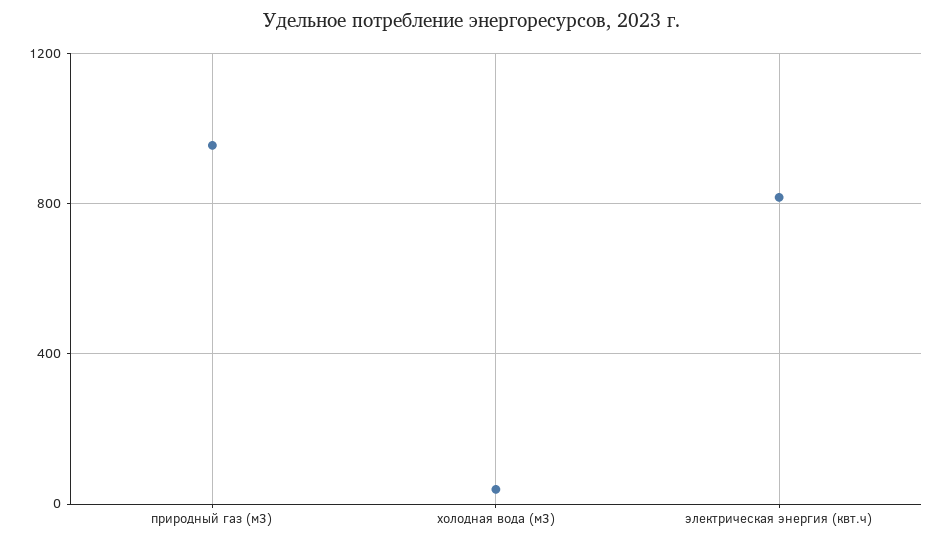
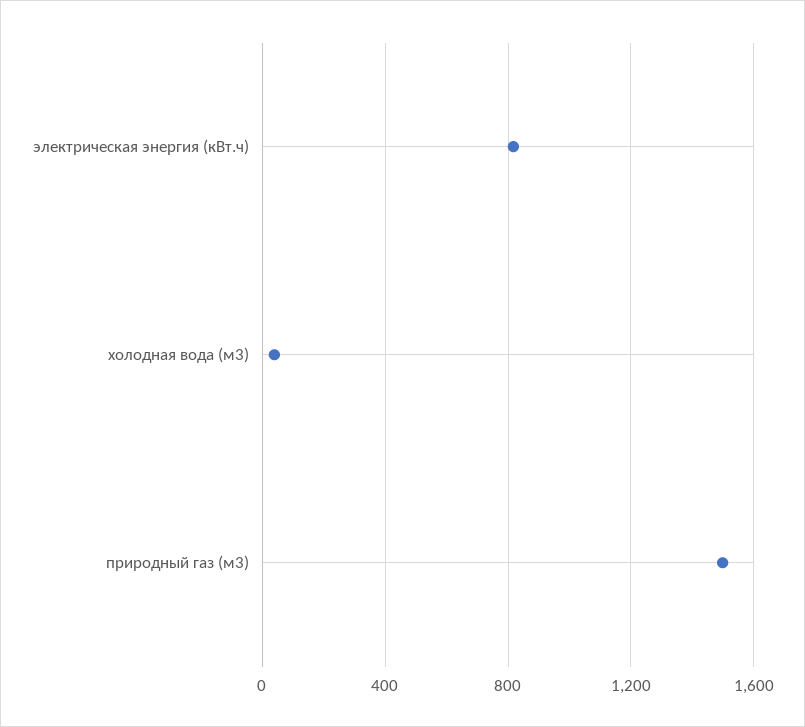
  {
-   "природный газ (м3)": 950,
+   "природный газ (м3)": 1500,
    "холодная вода (м3)": 50,
    "электрическая энергия (квт.ч)": 800
  }

